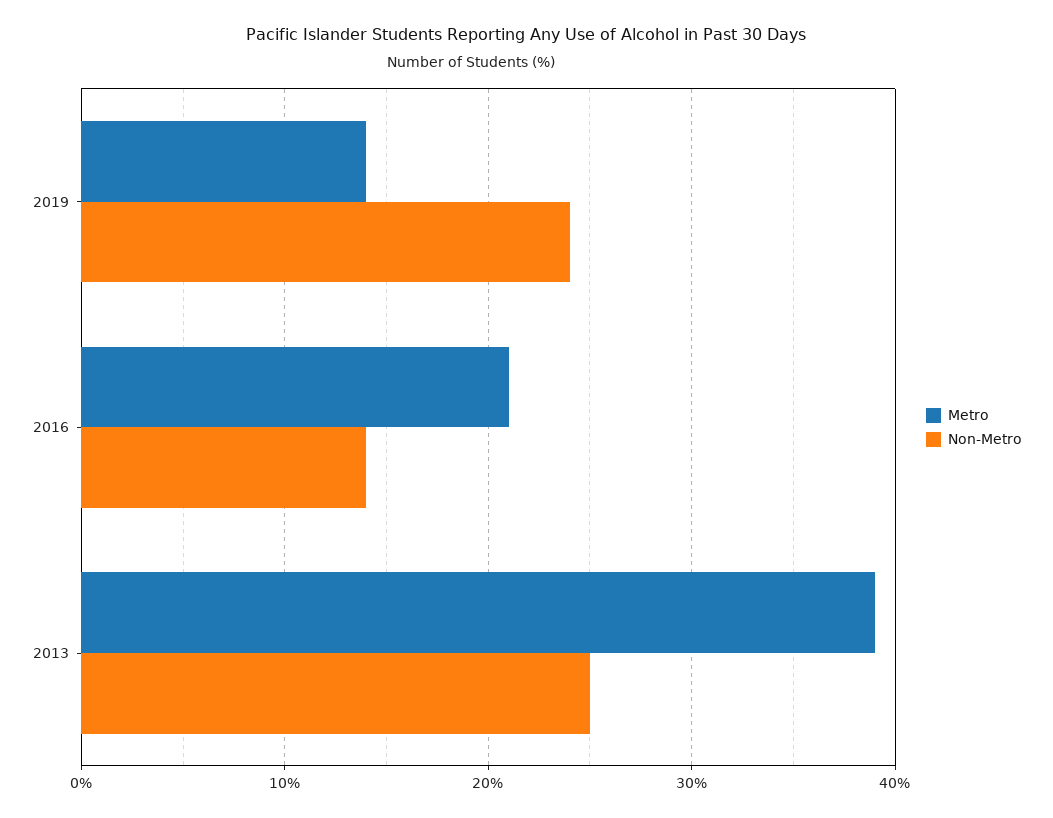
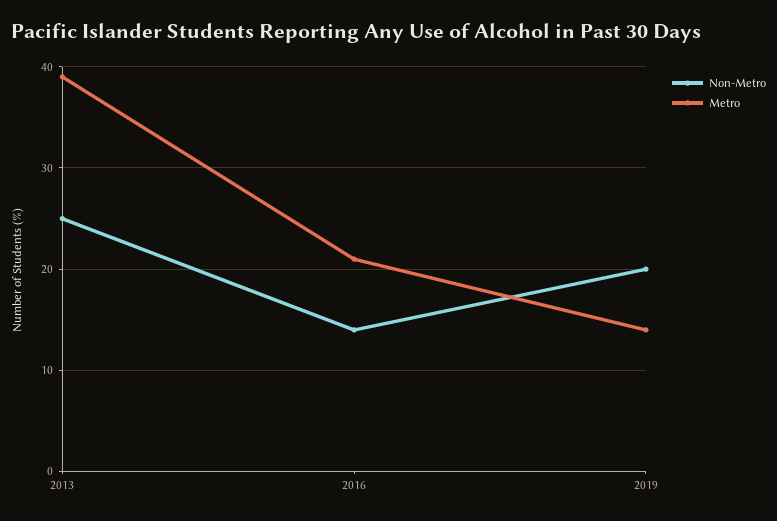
  {
    "Metro": {
      "2019": 14,
      "2016": 21,
      "2013": 39
    },
    "Non-Metro": {
-     "2019": 24,
+     "2019": 20,
      "2016": 14,
      "2013": 25
    }
  }

